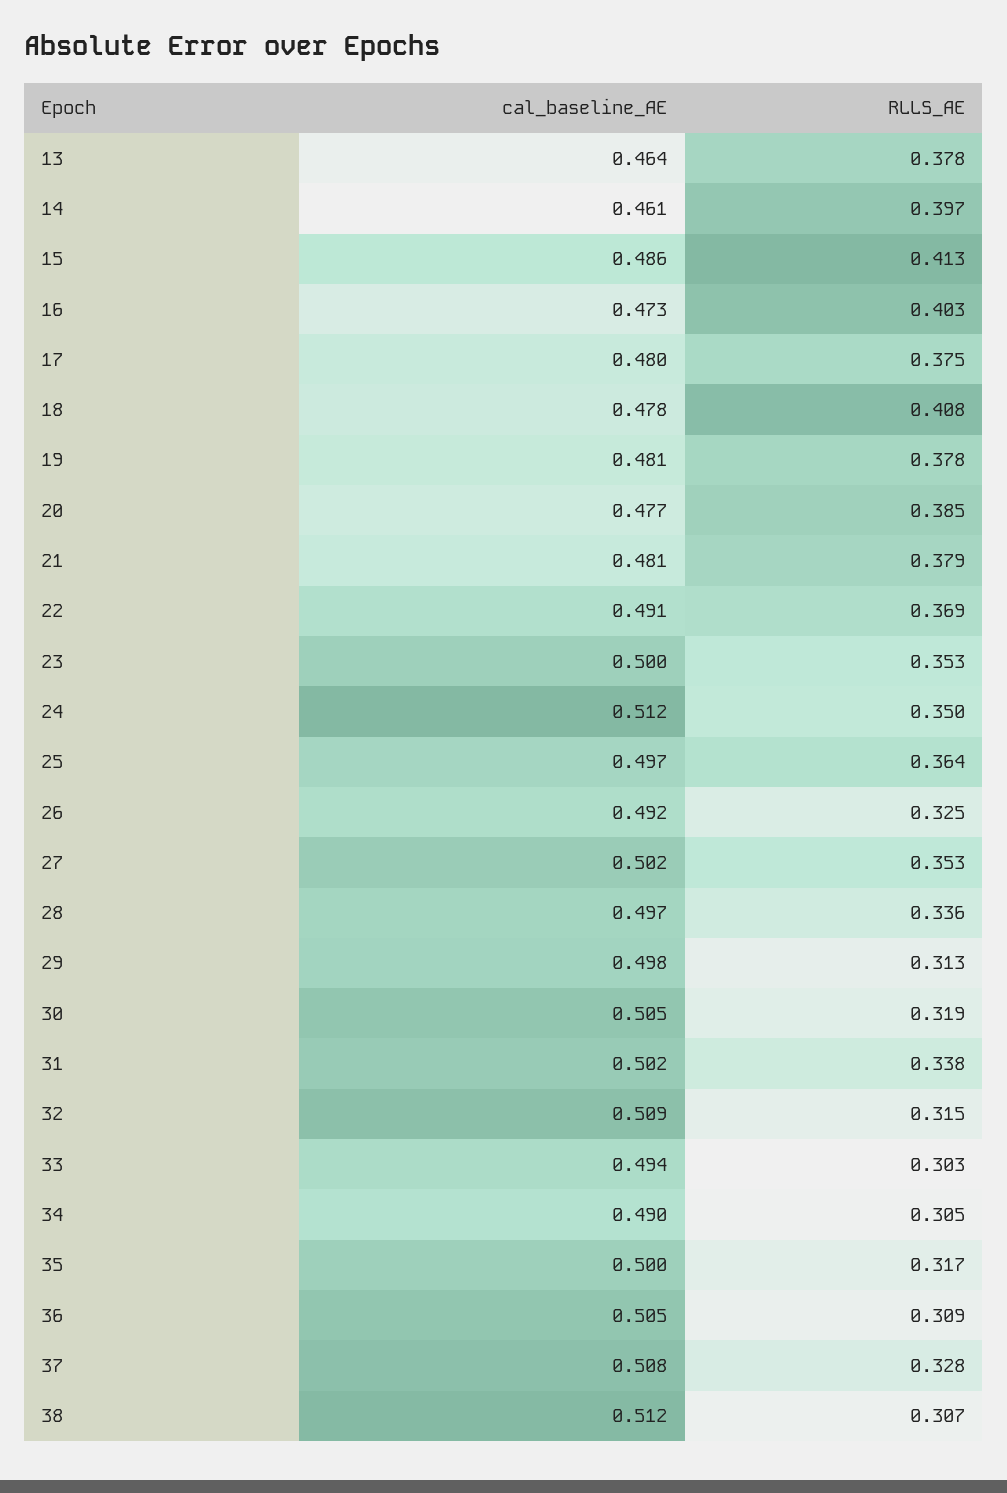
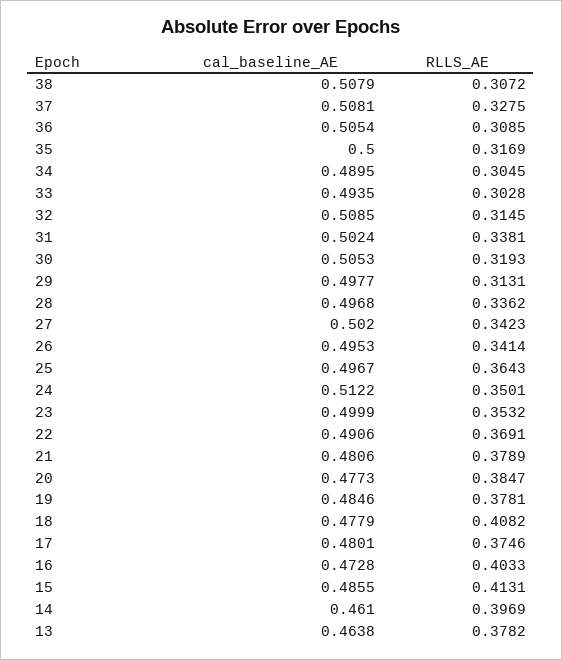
  {
    "cal_baseline_AE": {
      "13": 0.4638,
      "14": 0.461,
      "15": 0.4855,
      "16": 0.4728,
      "17": 0.4801,
      "18": 0.4779,
-     "19": 0.481,
+     "19": 0.4846,
      "20": 0.4773,
      "21": 0.4806,
      "22": 0.4906,
      "23": 0.4999,
      "24": 0.5122,
      "25": 0.4967,
-     "26": 0.492,
+     "26": 0.4953,
      "27": 0.502,
      "28": 0.4968,
      "29": 0.4977,
      "30": 0.5053,
      "31": 0.5024,
      "32": 0.5085,
      "33": 0.4935,
      "34": 0.4895,
      "35": 0.5,
      "36": 0.5054,
      "37": 0.5081,
-     "38": 0.512
+     "38": 0.5079
    },
    "RLLS_AE": {
      "13": 0.3782,
      "14": 0.3969,
      "15": 0.4131,
      "16": 0.4033,
      "17": 0.3746,
      "18": 0.4082,
      "19": 0.3781,
      "20": 0.3847,
      "21": 0.3789,
      "22": 0.3691,
      "23": 0.3532,
      "24": 0.3501,
      "25": 0.3643,
-     "26": 0.325,
+     "26": 0.3414,
-     "27": 0.353,
+     "27": 0.3423,
      "28": 0.3362,
      "29": 0.3131,
      "30": 0.3193,
      "31": 0.3381,
      "32": 0.3145,
      "33": 0.3028,
      "34": 0.3045,
      "35": 0.3169,
      "36": 0.3085,
      "37": 0.3275,
      "38": 0.3072
    }
  }

